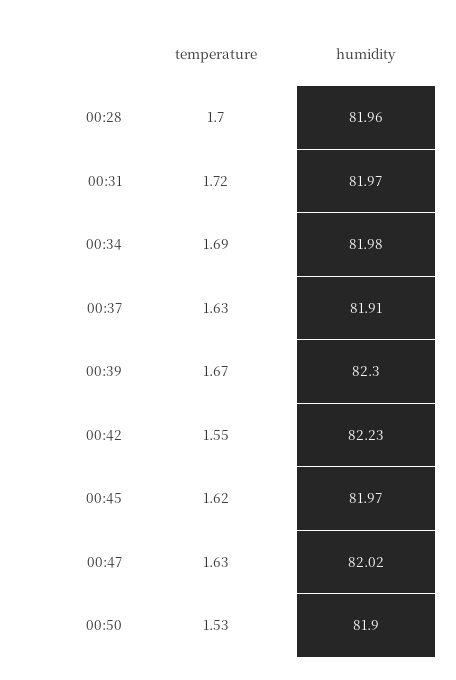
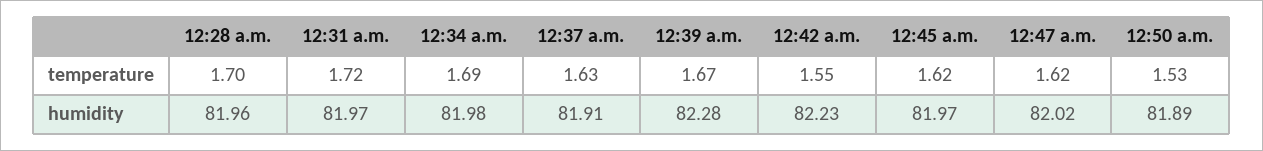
  {
    "temperature": {
      "00:28": 1.7,
      "00:31": 1.72,
      "00:34": 1.69,
      "00:37": 1.63,
      "00:39": 1.67,
      "00:42": 1.55,
      "00:45": 1.62,
-     "00:47": 1.63,
+     "00:47": 1.62,
      "00:50": 1.53
    },
    "humidity": {
      "00:28": 81.96,
      "00:31": 81.97,
      "00:34": 81.98,
      "00:37": 81.91,
-     "00:39": 82.3,
+     "00:39": 82.28,
      "00:42": 82.23,
      "00:45": 81.97,
      "00:47": 82.02,
-     "00:50": 81.9
+     "00:50": 81.89
    }
  }

